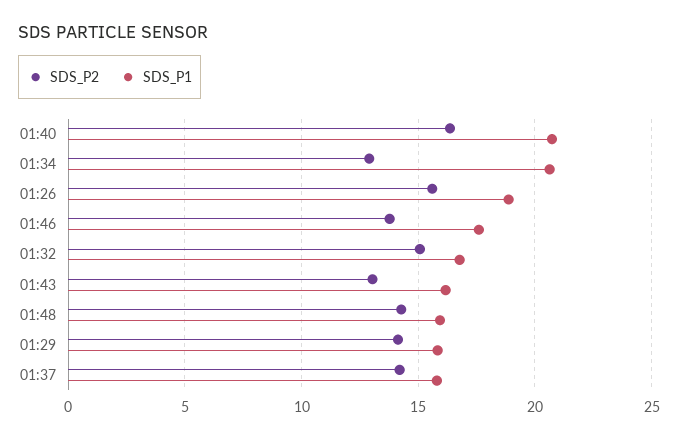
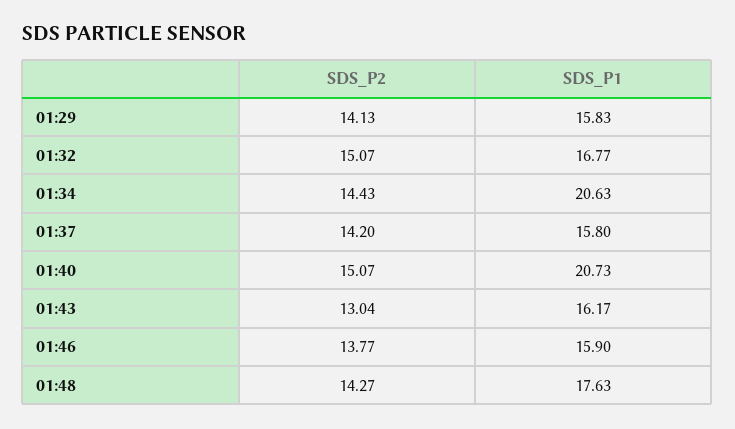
  {
    "SDS_P2": {
-     "01:40": 16.5,
+     "01:40": 15.07,
-     "01:34": 13,
+     "01:34": 14.43,
-     "01:26": 15.5,
      "01:46": 13.77,
      "01:32": 15.07,
      "01:43": 13.04,
      "01:48": 14.27,
      "01:29": 14.13,
      "01:37": 14.2
    },
    "SDS_P1": {
      "01:40": 20.73,
      "01:34": 20.63,
-     "01:26": 19,
-     "01:46": 17.5,
+     "01:46": 15.9,
      "01:32": 16.77,
      "01:43": 16.17,
-     "01:48": 16,
+     "01:48": 17.63,
      "01:29": 15.83,
      "01:37": 15.8
    }
  }

